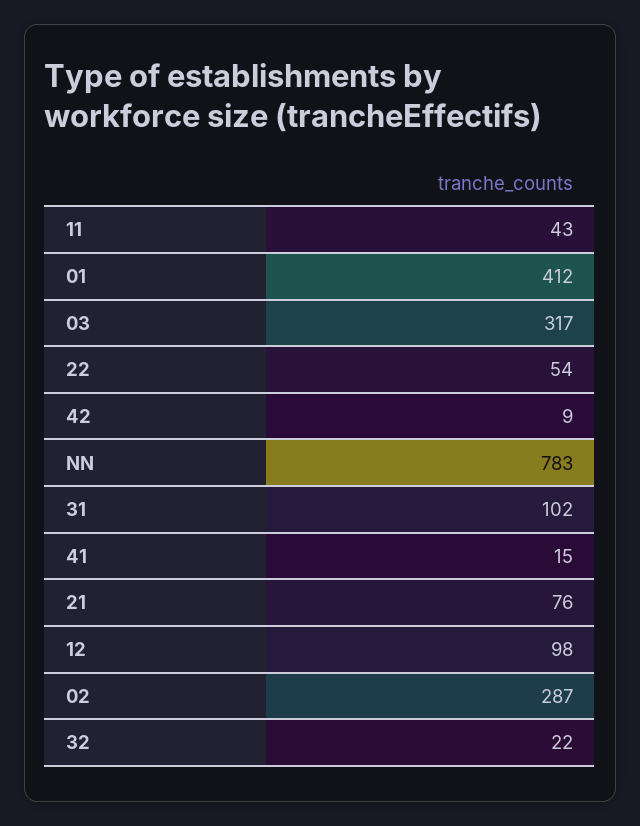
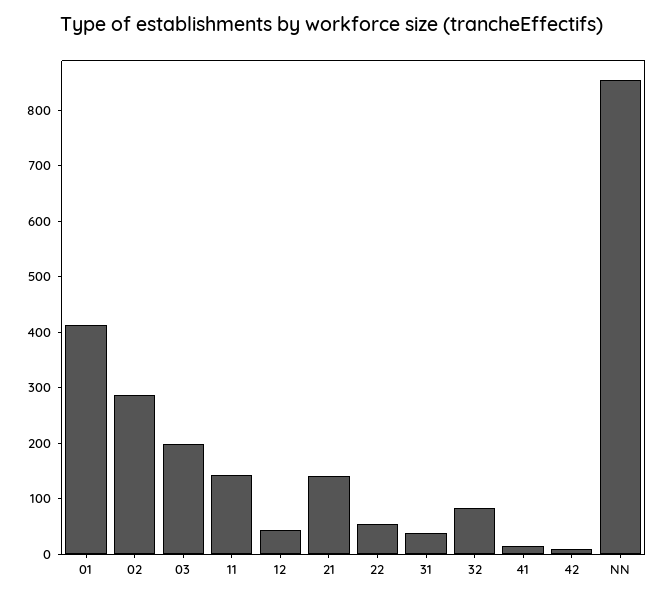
  {
-   "11": 43,
+   "11": 140,
    "01": 412,
-   "03": 317,
+   "03": 200,
    "22": 54,
    "42": 9,
-   "NN": 783,
+   "NN": 860,
-   "31": 102,
+   "31": 40,
    "41": 15,
-   "21": 76,
+   "21": 140,
-   "12": 98,
+   "12": 40,
    "02": 287,
-   "32": 22
+   "32": 80
  }

